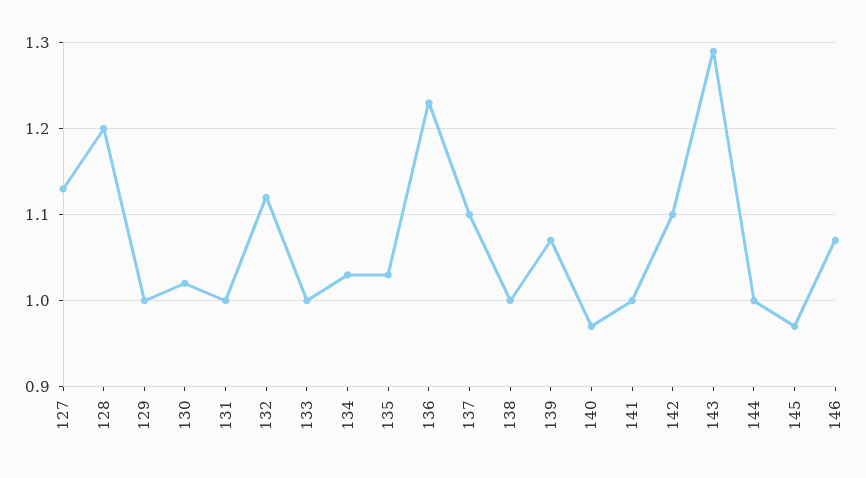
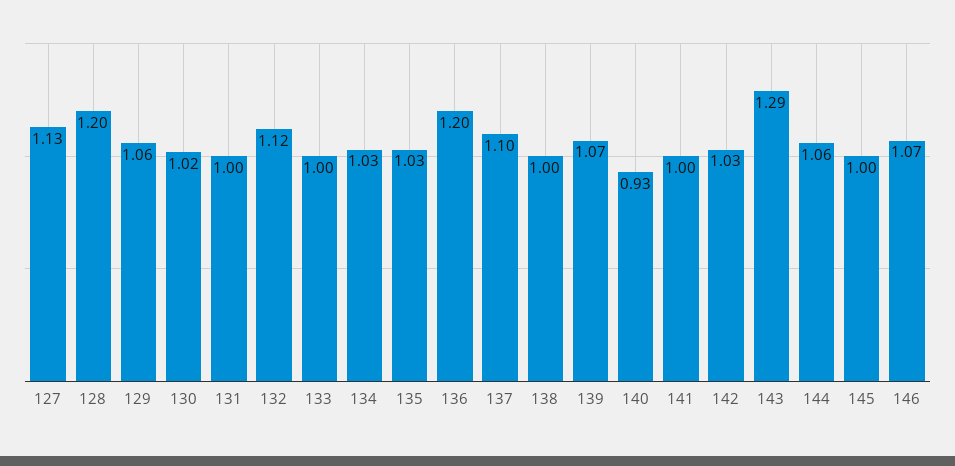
  {
    "127": 1.13,
    "128": 1.2,
-   "129": 1,
+   "129": 1.06,
    "130": 1.02,
    "131": 1,
    "132": 1.12,
    "133": 1,
    "134": 1.03,
    "135": 1.03,
-   "136": 1.23,
+   "136": 1.2,
    "137": 1.1,
    "138": 1,
    "139": 1.07,
-   "140": 0.97,
+   "140": 0.93,
    "141": 1,
-   "142": 1.1,
+   "142": 1.03,
    "143": 1.29,
-   "144": 1,
+   "144": 1.06,
-   "145": 0.97,
+   "145": 1,
    "146": 1.07
  }

